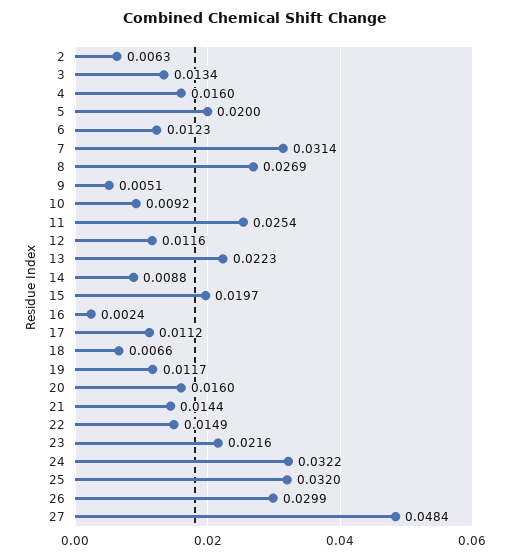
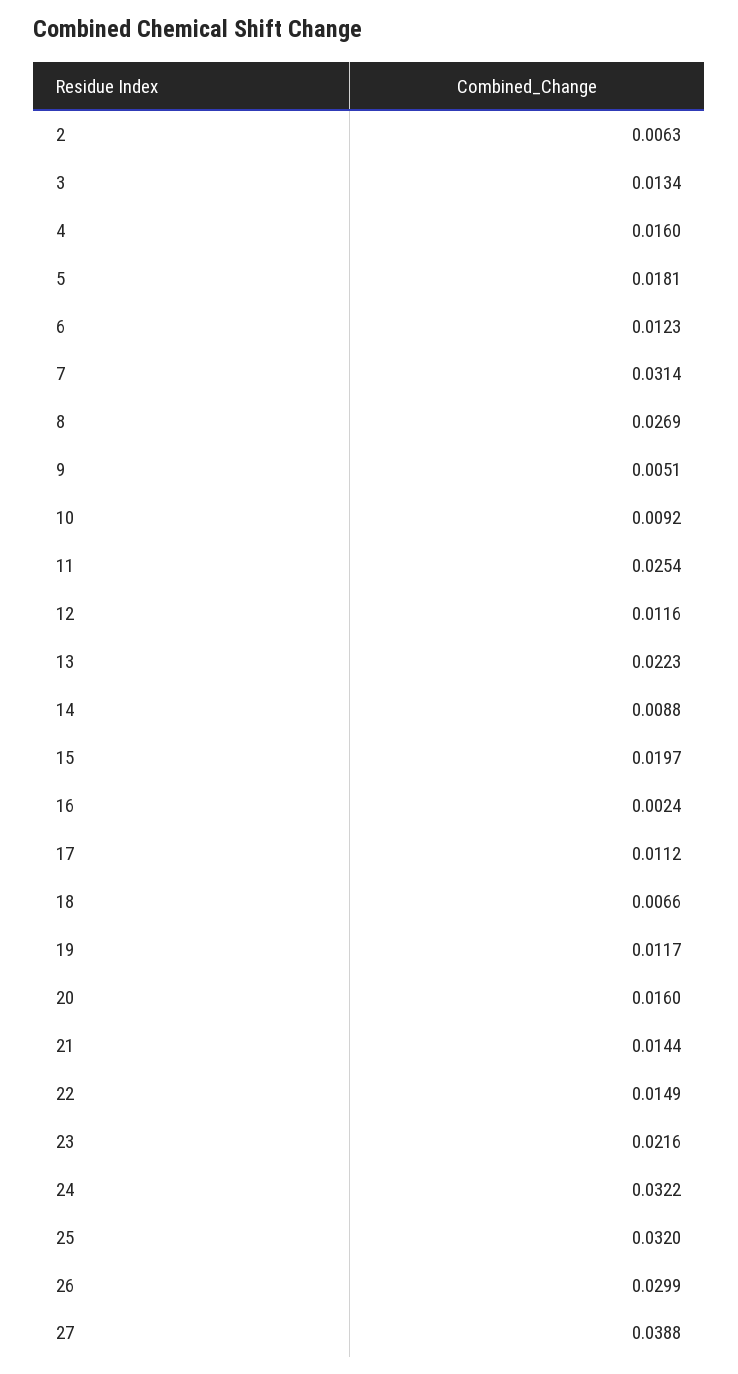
  {
    "2": 0.0063,
    "3": 0.0134,
    "4": 0.016,
-   "5": 0.02,
+   "5": 0.0181,
    "6": 0.0123,
    "7": 0.0314,
    "8": 0.0269,
    "9": 0.0051,
    "10": 0.0092,
    "11": 0.0254,
    "12": 0.0116,
    "13": 0.0223,
    "14": 0.0088,
    "15": 0.0197,
    "16": 0.0024,
    "17": 0.0112,
    "18": 0.0066,
    "19": 0.0117,
    "20": 0.016,
    "21": 0.0144,
    "22": 0.0149,
    "23": 0.0216,
    "24": 0.0322,
    "25": 0.032,
    "26": 0.0299,
-   "27": 0.0484
+   "27": 0.0388
  }

